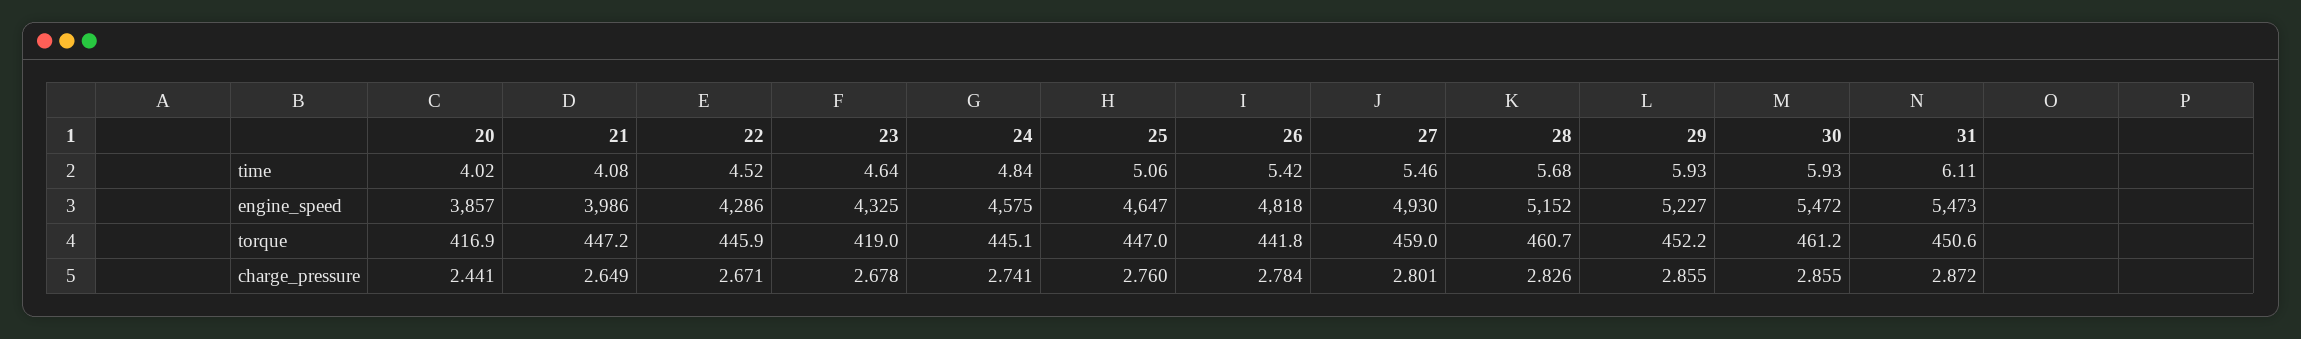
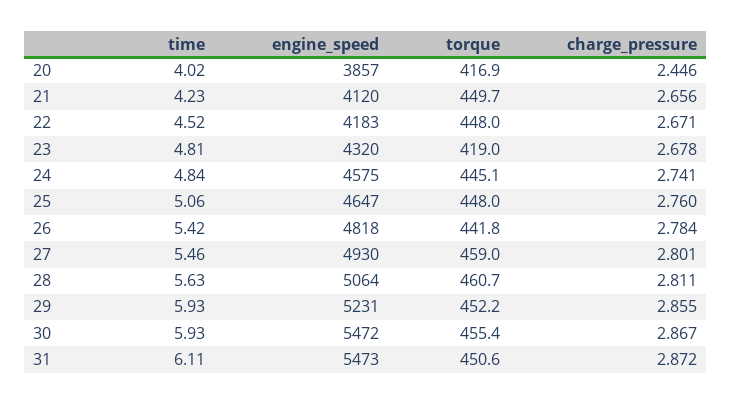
  {
    "20": {
      "time": 4.02,
      "engine_speed": 3857,
      "torque": 416.9,
-     "charge_pressure": 2.441
+     "charge_pressure": 2.446
    },
    "21": {
-     "time": 4.08,
+     "time": 4.23,
-     "engine_speed": 3986,
+     "engine_speed": 4120,
-     "torque": 447.2,
+     "torque": 449.7,
-     "charge_pressure": 2.649
+     "charge_pressure": 2.656
    },
    "22": {
      "time": 4.52,
-     "engine_speed": 4286,
+     "engine_speed": 4183,
-     "torque": 445.9,
+     "torque": 448,
      "charge_pressure": 2.671
    },
    "23": {
-     "time": 4.64,
+     "time": 4.81,
-     "engine_speed": 4325,
+     "engine_speed": 4320,
      "torque": 419,
      "charge_pressure": 2.678
    },
    "24": {
      "time": 4.84,
      "engine_speed": 4575,
      "torque": 445.1,
      "charge_pressure": 2.741
    },
    "25": {
      "time": 5.06,
      "engine_speed": 4647,
-     "torque": 447,
+     "torque": 448,
      "charge_pressure": 2.76
    },
    "26": {
      "time": 5.42,
      "engine_speed": 4818,
      "torque": 441.8,
      "charge_pressure": 2.784
    },
    "27": {
      "time": 5.46,
      "engine_speed": 4930,
      "torque": 459,
      "charge_pressure": 2.801
    },
    "28": {
-     "time": 5.68,
+     "time": 5.63,
-     "engine_speed": 5152,
+     "engine_speed": 5064,
      "torque": 460.7,
-     "charge_pressure": 2.826
+     "charge_pressure": 2.811
    },
    "29": {
      "time": 5.93,
-     "engine_speed": 5227,
+     "engine_speed": 5231,
      "torque": 452.2,
      "charge_pressure": 2.855
    },
    "30": {
      "time": 5.93,
      "engine_speed": 5472,
-     "torque": 461.2,
+     "torque": 455.4,
-     "charge_pressure": 2.855
+     "charge_pressure": 2.867
    },
    "31": {
      "time": 6.11,
      "engine_speed": 5473,
      "torque": 450.6,
      "charge_pressure": 2.872
    }
  }

